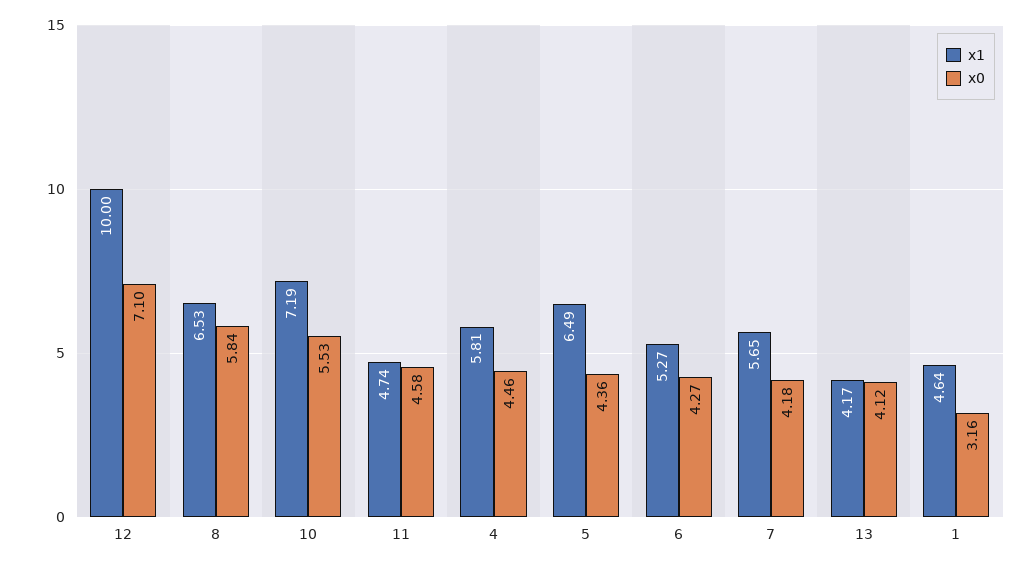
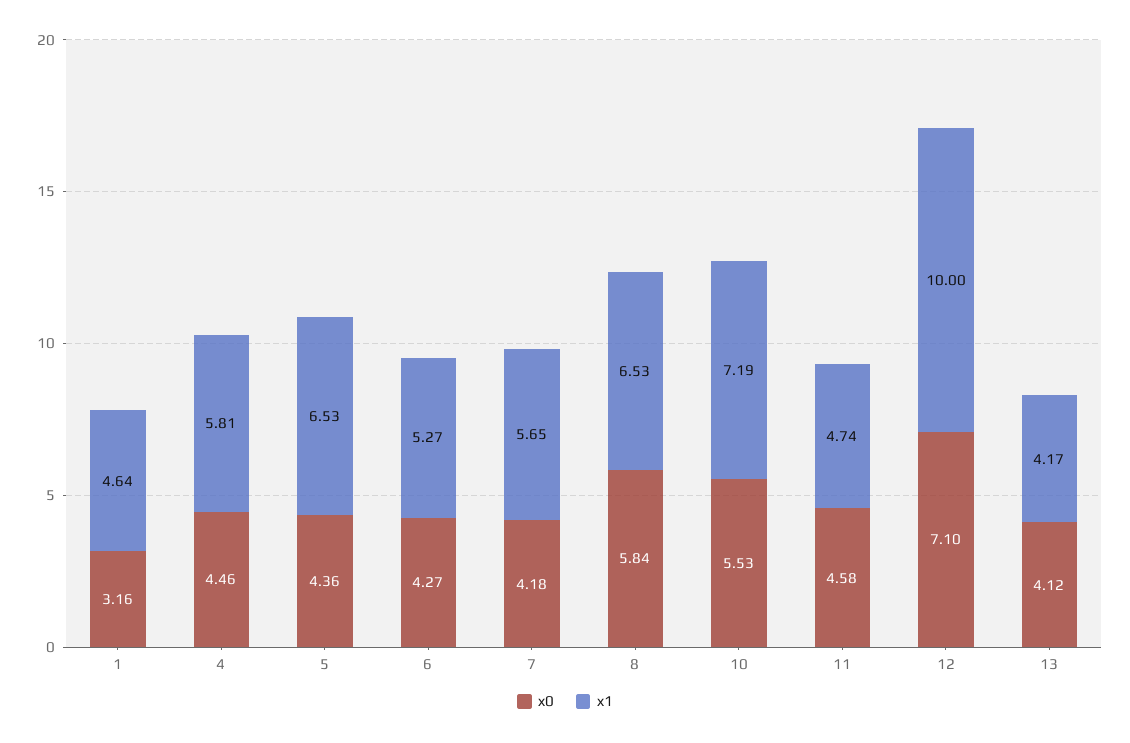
  {
    "x1": {
      "12": 10,
      "8": 6.53,
      "10": 7.19,
      "11": 4.74,
      "4": 5.81,
-     "5": 6.49,
+     "5": 6.53,
      "6": 5.27,
      "7": 5.65,
      "13": 4.17,
      "1": 4.64
    },
    "x0": {
      "12": 7.1,
      "8": 5.84,
      "10": 5.53,
      "11": 4.58,
      "4": 4.46,
      "5": 4.36,
      "6": 4.27,
      "7": 4.18,
      "13": 4.12,
      "1": 3.16
    }
  }

